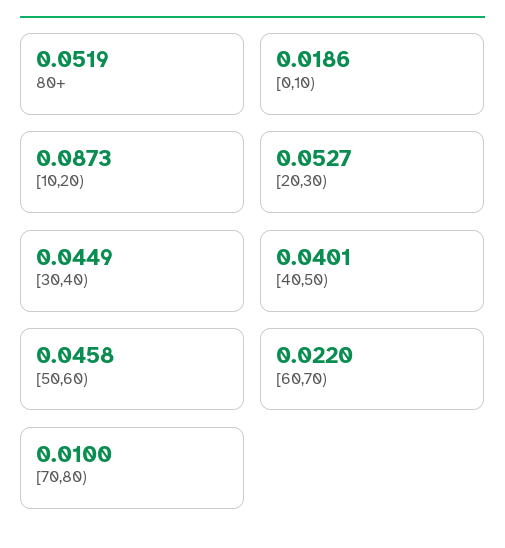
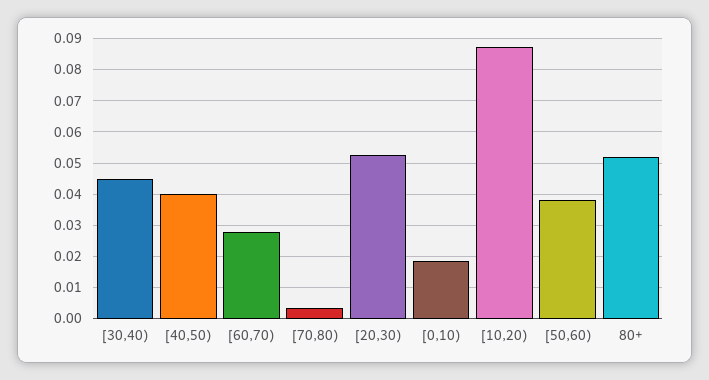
  {
    "80+": 0.0519,
    "[0,10)": 0.0186,
    "[10,20)": 0.0873,
    "[20,30)": 0.0527,
    "[30,40)": 0.0449,
    "[40,50)": 0.0401,
-   "[50,60)": 0.0458,
+   "[50,60)": 0.038,
-   "[60,70)": 0.022,
+   "[60,70)": 0.028,
-   "[70,80)": 0.01
+   "[70,80)": 0.004
  }

